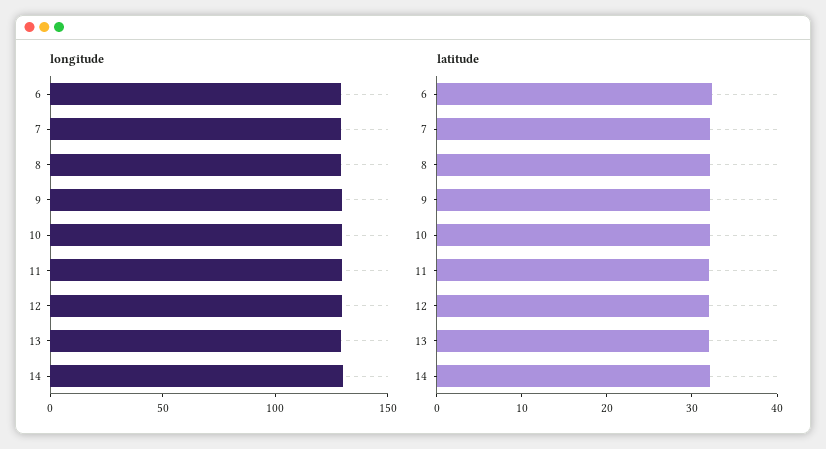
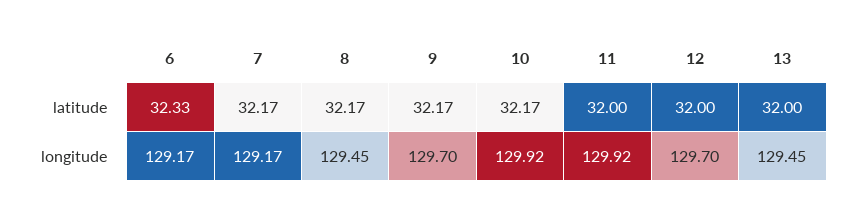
  {
    "longitude": {
      "6": 129.17,
      "7": 129.17,
      "8": 129.45,
      "9": 129.7,
      "10": 129.92,
      "11": 129.92,
      "12": 129.7,
-     "13": 129.45,
+     "13": 129.45
-     "14": 130
    },
    "latitude": {
      "6": 32.33,
      "7": 32.17,
      "8": 32.17,
      "9": 32.17,
      "10": 32.17,
      "11": 32,
      "12": 32,
-     "13": 32,
+     "13": 32
-     "14": 32
    }
  }

